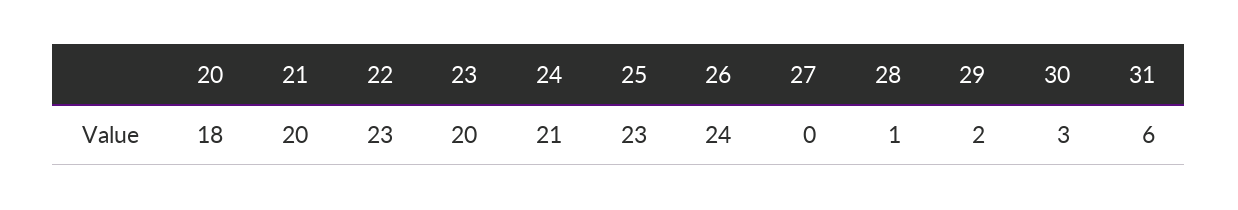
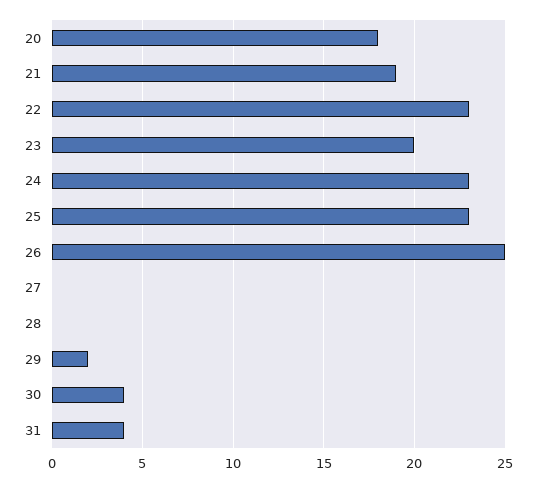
  {
    "20": 18,
-   "21": 20,
+   "21": 19,
    "22": 23,
    "23": 20,
-   "24": 21,
+   "24": 23,
    "25": 23,
-   "26": 24,
+   "26": 25,
    "27": 0,
-   "28": 1,
+   "28": 0,
    "29": 2,
-   "30": 3,
+   "30": 4,
-   "31": 6
+   "31": 4
  }

